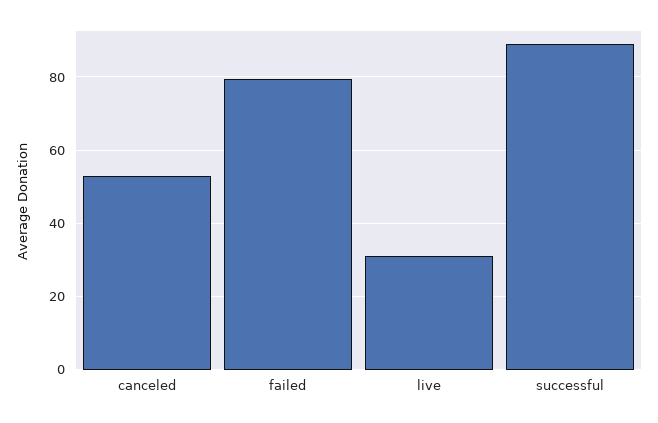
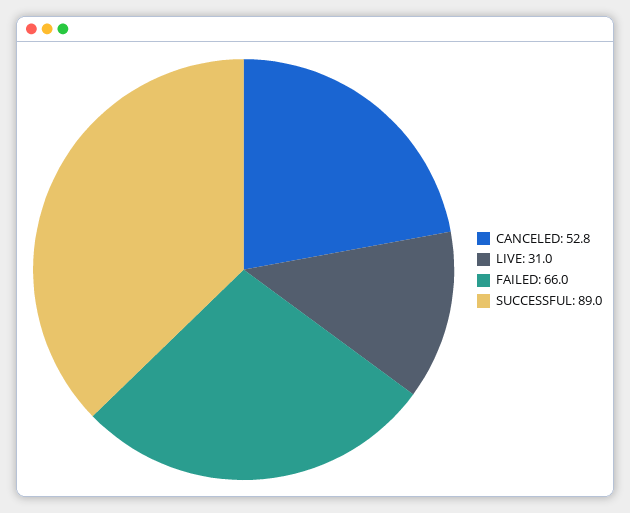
  {
    "canceled": 52.8,
-   "failed": 80,
+   "failed": 66,
    "live": 31,
    "successful": 89
  }

